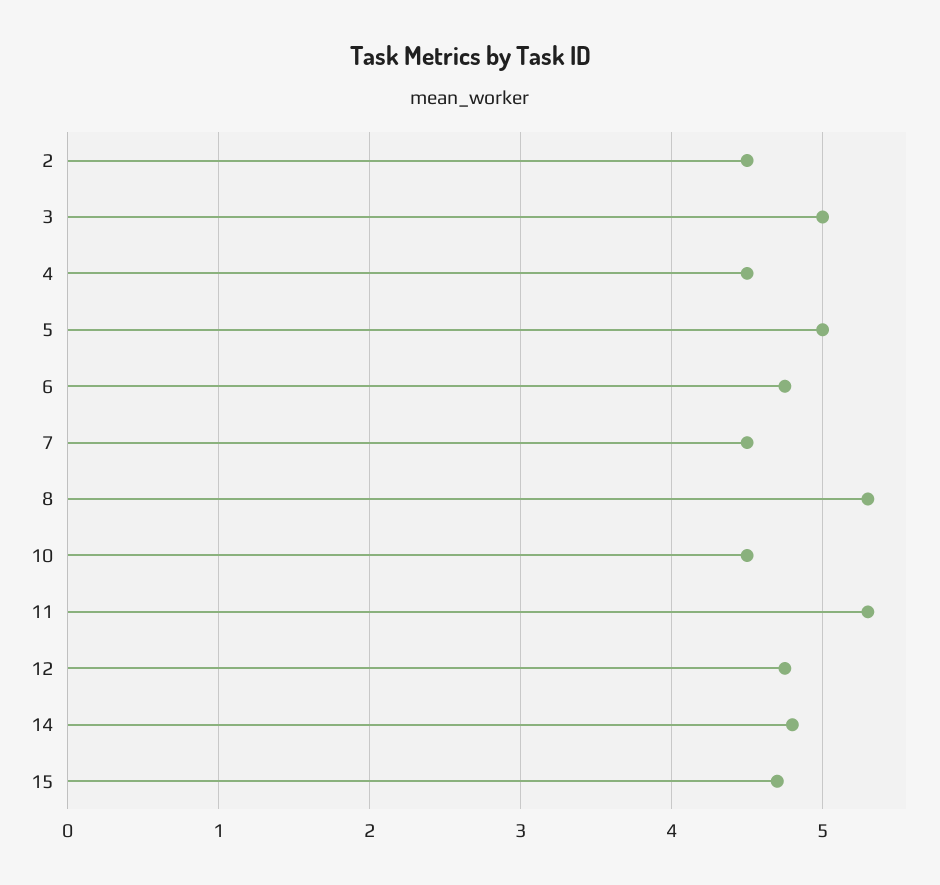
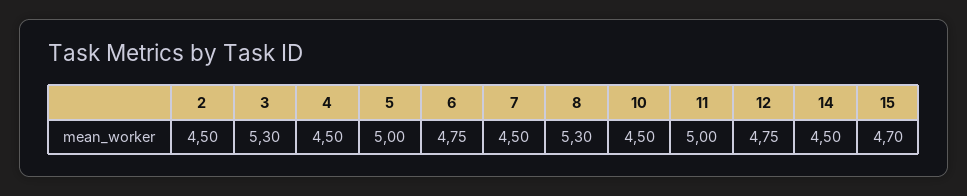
  {
    "2": 4.5,
-   "3": 5,
+   "3": 5.3,
    "4": 4.5,
    "5": 5,
    "6": 4.75,
    "7": 4.5,
    "8": 5.3,
    "10": 4.5,
-   "11": 5.3,
+   "11": 5,
    "12": 4.75,
-   "14": 4.8,
+   "14": 4.5,
    "15": 4.7
  }

